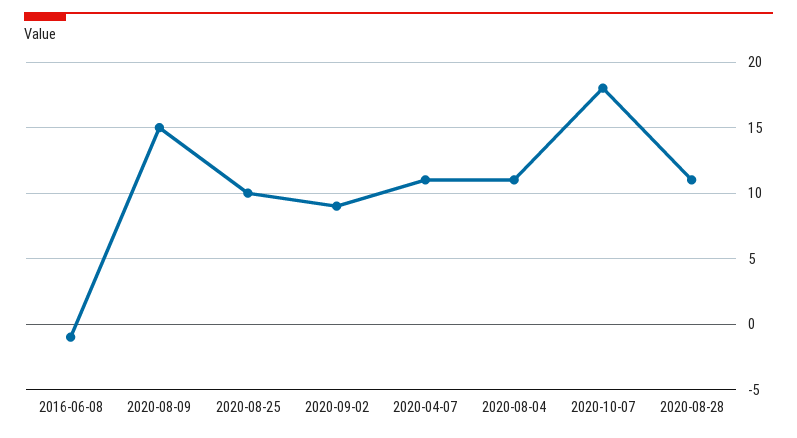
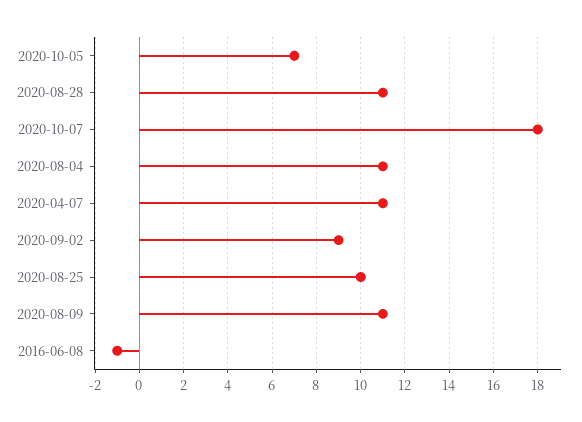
  {
    "2016-06-08": -1,
-   "2020-08-09": 15,
+   "2020-08-09": 11,
    "2020-08-25": 10,
    "2020-09-02": 9,
    "2020-04-07": 11,
    "2020-08-04": 11,
    "2020-10-07": 18,
-   "2020-08-28": 11
+   "2020-08-28": 11,
+   "2020-10-05": 7
  }

